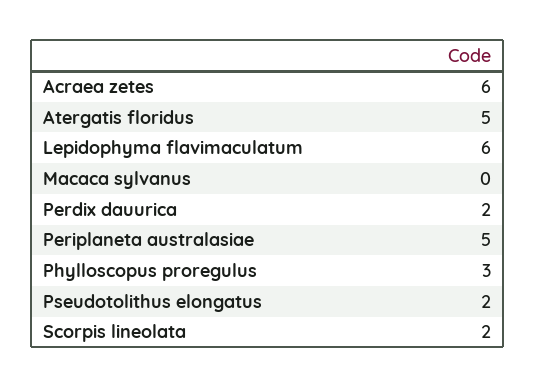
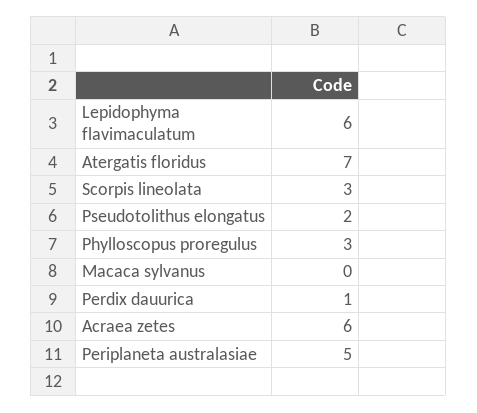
  {
    "Acraea zetes": 6,
-   "Atergatis floridus": 5,
+   "Atergatis floridus": 7,
    "Lepidophyma flavimaculatum": 6,
    "Macaca sylvanus": 0,
-   "Perdix dauurica": 2,
+   "Perdix dauurica": 1,
    "Periplaneta australasiae": 5,
    "Phylloscopus proregulus": 3,
    "Pseudotolithus elongatus": 2,
-   "Scorpis lineolata": 2
+   "Scorpis lineolata": 3
  }

